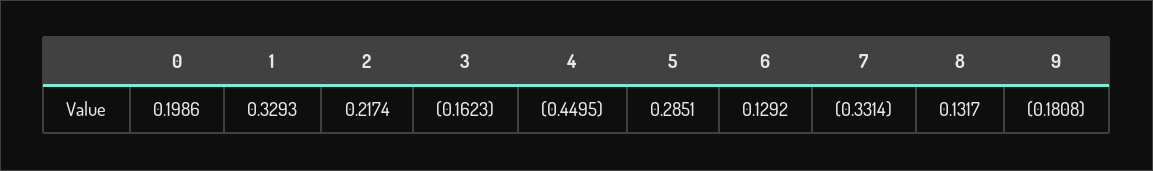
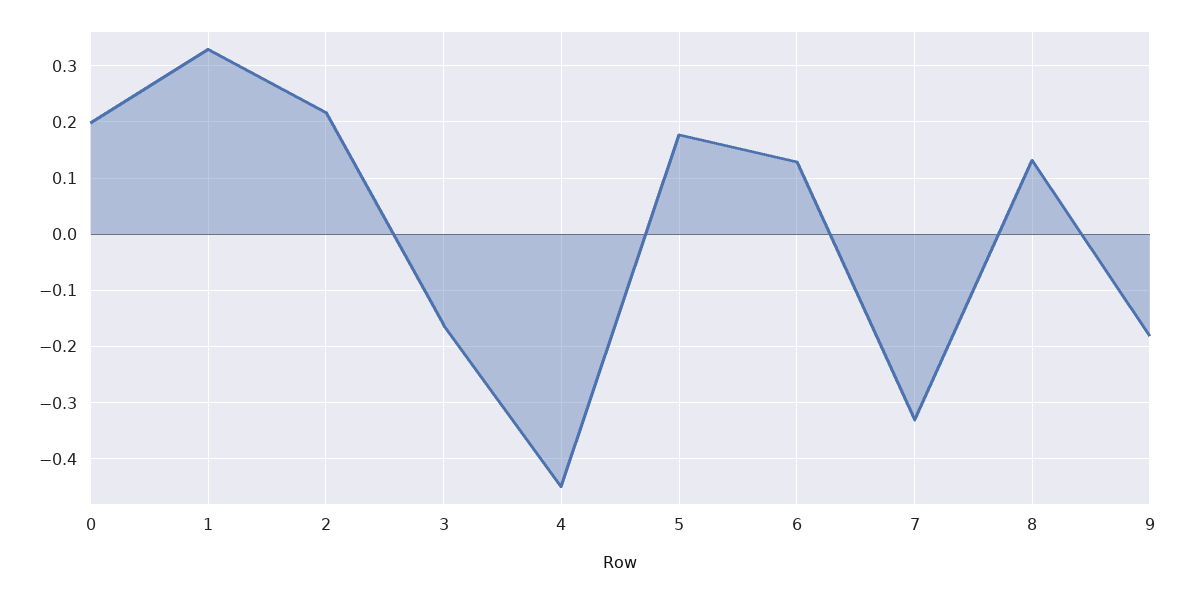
  {
    "0": 0.1986,
    "1": 0.3293,
    "2": 0.2174,
    "3": -0.1623,
    "4": -0.4495,
-   "5": 0.2851,
+   "5": 0.18,
    "6": 0.1292,
    "7": -0.3314,
    "8": 0.1317,
    "9": -0.1808
  }

